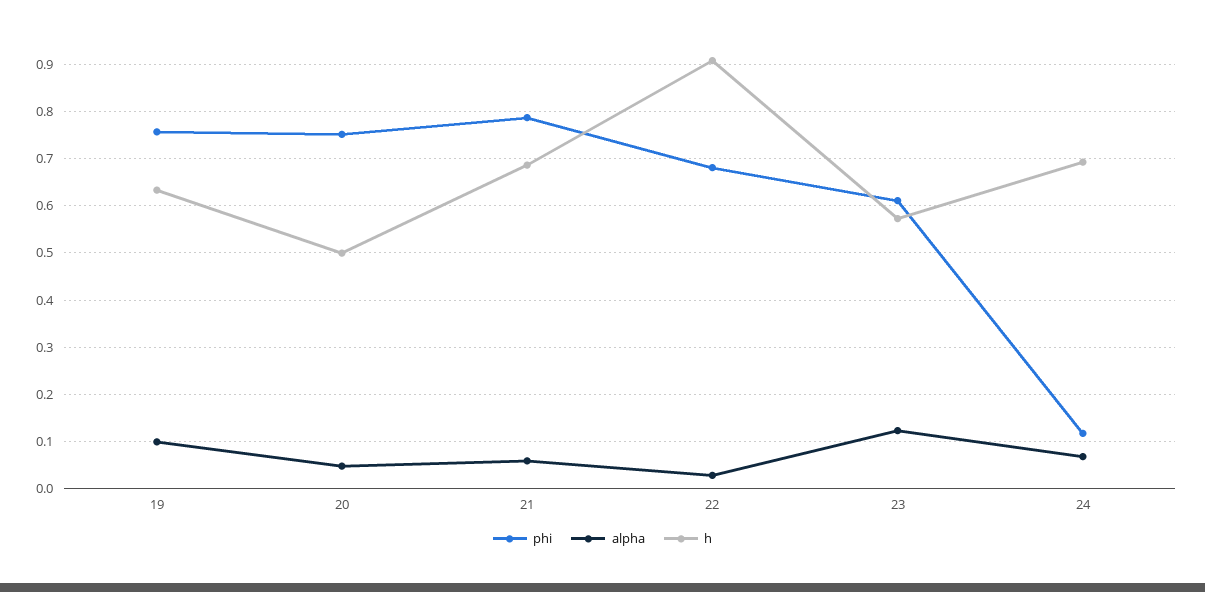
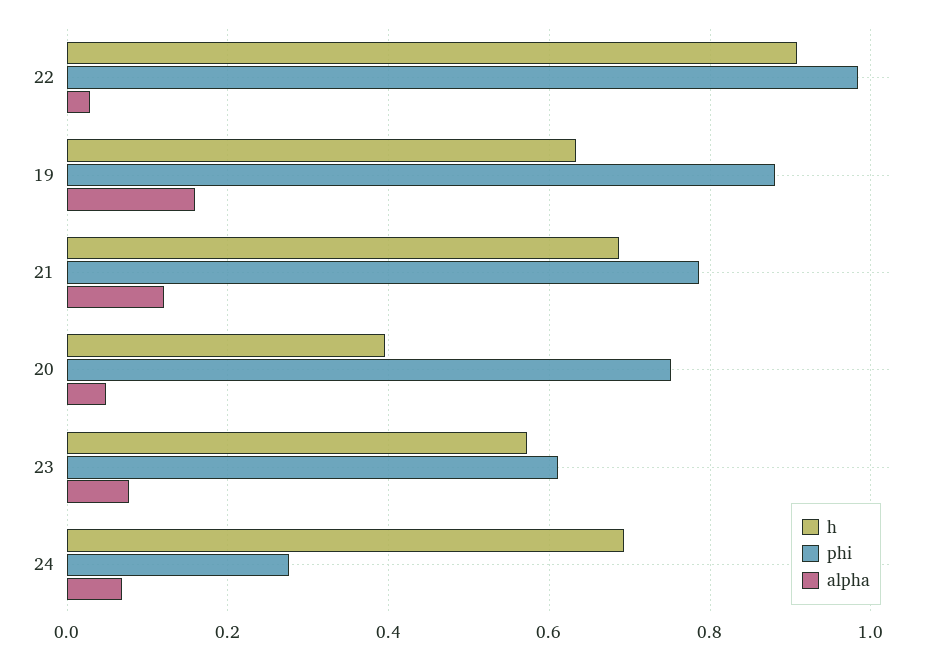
  {
    "phi": {
-     "19": 0.76,
+     "19": 0.88,
      "20": 0.76,
      "21": 0.78,
-     "22": 0.68,
+     "22": 0.98,
      "23": 0.62,
-     "24": 0.12
+     "24": 0.28
    },
    "alpha": {
-     "19": 0.1,
+     "19": 0.16,
      "20": 0.04,
-     "21": 0.06,
+     "21": 0.12,
      "22": 0.02,
-     "23": 0.12,
+     "23": 0.08,
      "24": 0.06
    },
    "h": {
      "19": 0.64,
-     "20": 0.5,
+     "20": 0.4,
      "21": 0.68,
      "22": 0.9,
      "23": 0.58,
      "24": 0.7
    }
  }

